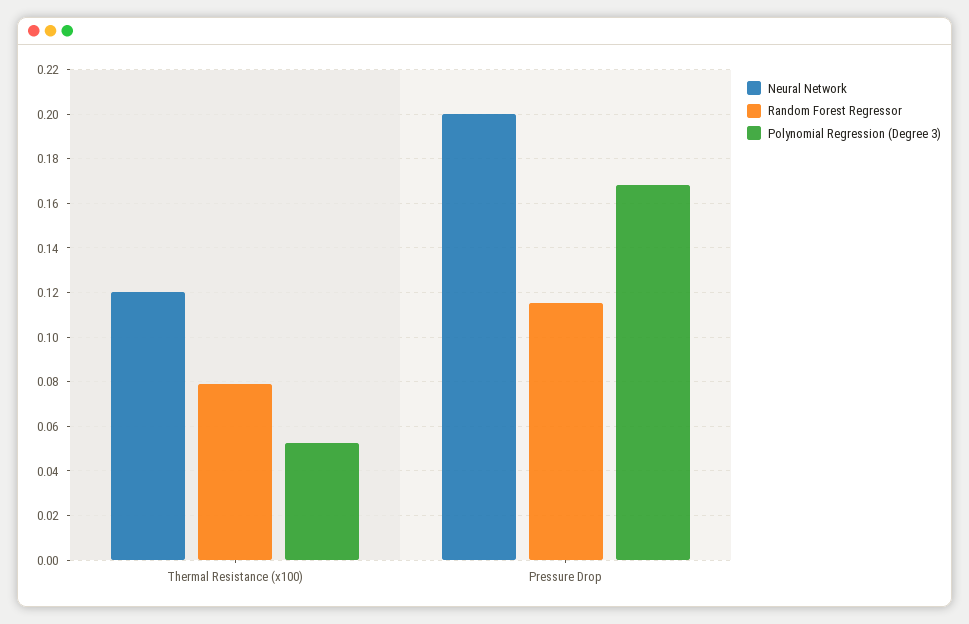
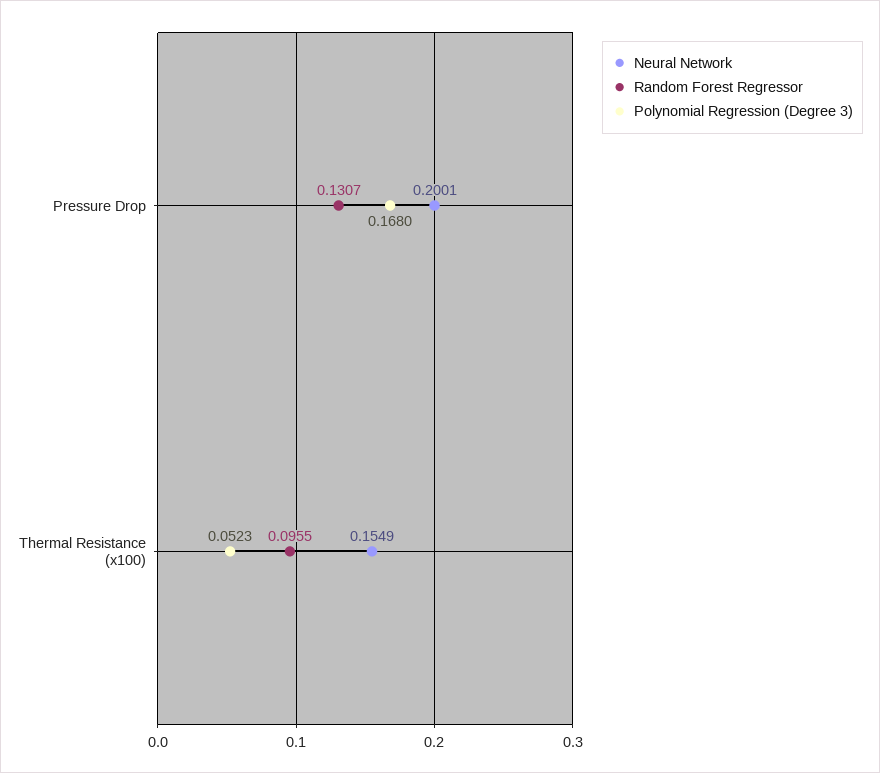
  {
    "Neural Network": {
-     "Thermal Resistance (x100)": 0.12,
+     "Thermal Resistance (x100)": 0.1549,
      "Pressure Drop": 0.2001
    },
    "Random Forest Regressor": {
-     "Thermal Resistance (x100)": 0.08,
+     "Thermal Resistance (x100)": 0.0955,
-     "Pressure Drop": 0.115
+     "Pressure Drop": 0.1307
    },
    "Polynomial Regression (Degree 3)": {
      "Thermal Resistance (x100)": 0.0523,
      "Pressure Drop": 0.168
    }
  }

